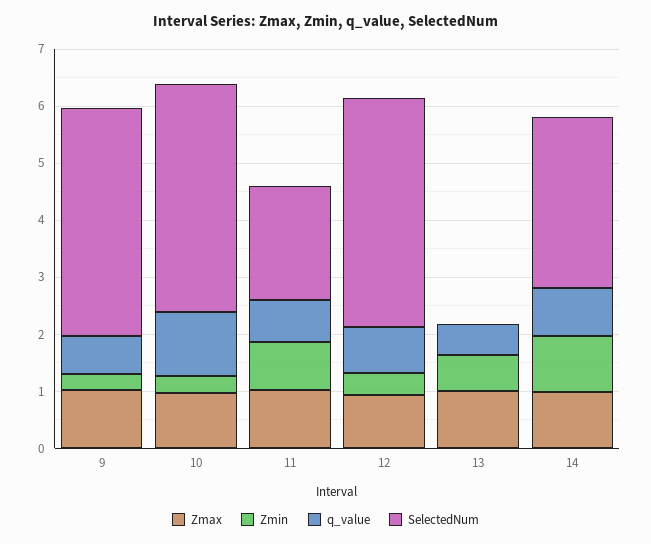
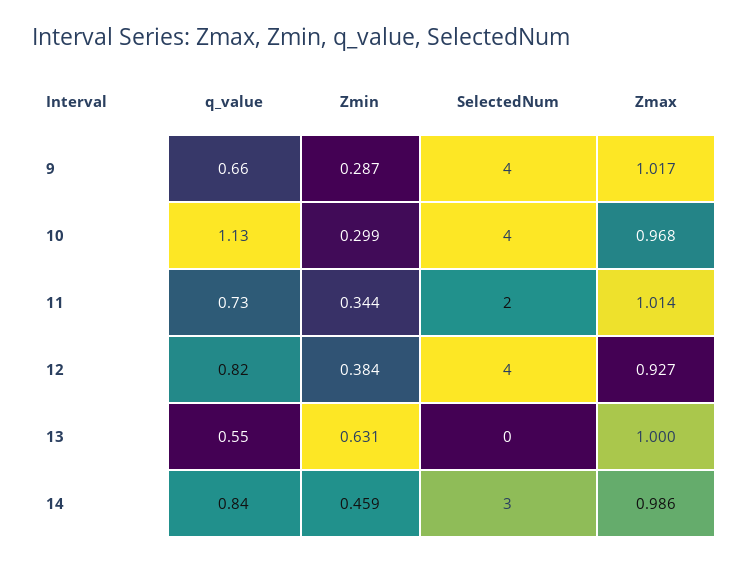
  {
    "Zmax": {
      "9": 1.017,
      "10": 0.968,
      "11": 1.014,
      "12": 0.927,
      "13": 1,
      "14": 0.986
    },
    "Zmin": {
      "9": 0.287,
      "10": 0.299,
-     "11": 0.8,
+     "11": 0.344,
      "12": 0.384,
      "13": 0.631,
-     "14": 1
+     "14": 0.459
    },
    "q_value": {
      "9": 0.66,
      "10": 1.13,
      "11": 0.73,
      "12": 0.82,
      "13": 0.55,
      "14": 0.84
    },
    "SelectedNum": {
      "9": 4,
      "10": 4,
      "11": 2,
      "12": 4,
      "13": 0,
      "14": 3
    }
  }

